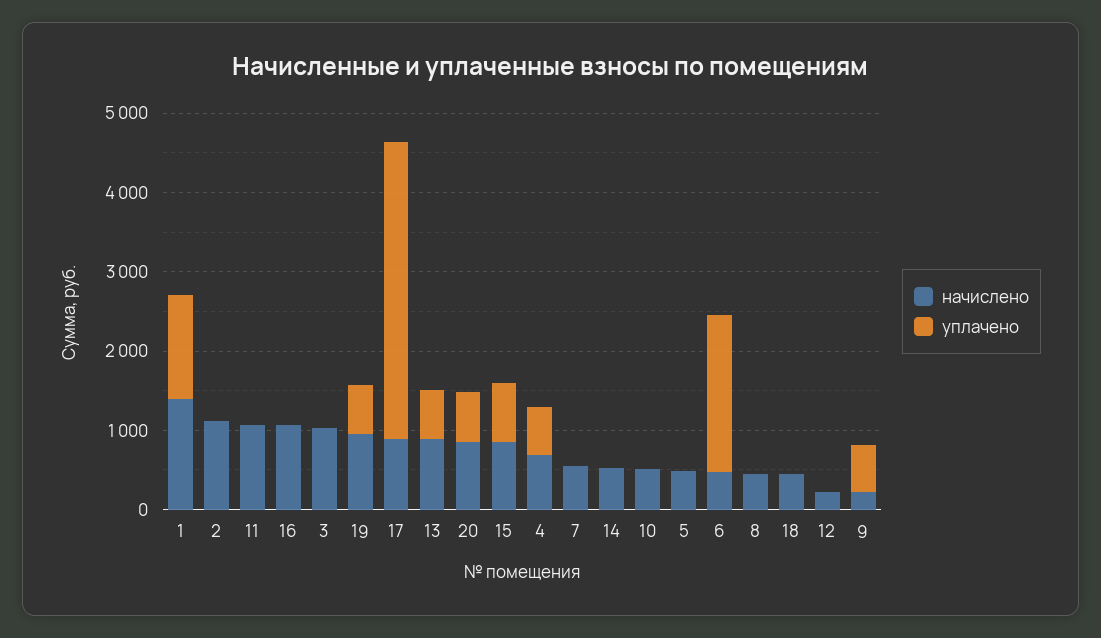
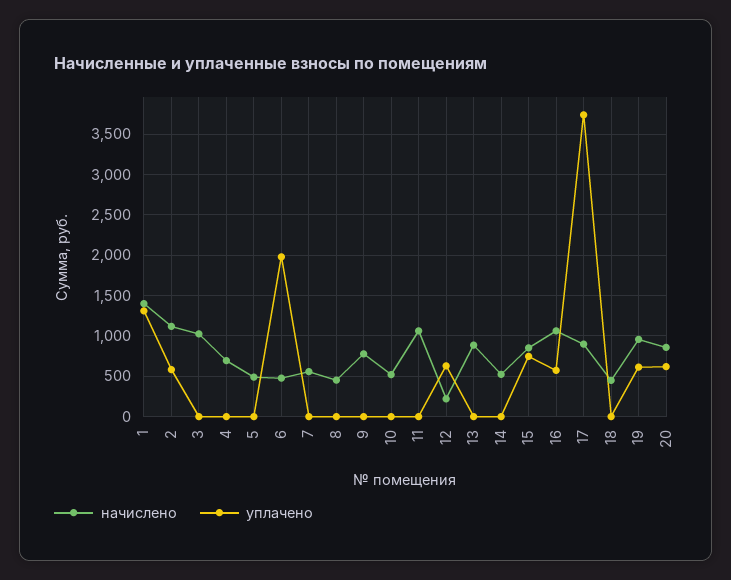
  {
    "начислено": {
      "1": 1400,
      "2": 1100,
      "11": 1100,
      "16": 1100,
      "3": 1000,
      "19": 1000,
      "17": 900,
      "13": 900,
      "20": 900,
      "15": 900,
      "4": 700,
      "7": 600,
      "14": 500,
      "10": 500,
      "5": 500,
      "6": 500,
      "8": 500,
      "18": 400,
      "12": 200,
-     "9": 200
+     "9": 800
    },
    "уплачено": {
      "1": 1300,
-     "2": 0,
+     "2": 600,
      "11": 0,
-     "16": 0,
+     "16": 600,
      "3": 0,
      "19": 600,
      "17": 3700,
-     "13": 600,
+     "13": 0,
      "20": 600,
      "15": 700,
-     "4": 600,
+     "4": 0,
      "7": 0,
      "14": 0,
      "10": 0,
      "5": 0,
      "6": 2000,
      "8": 0,
      "18": 0,
-     "12": 0,
+     "12": 600,
-     "9": 600
+     "9": 0
    }
  }

